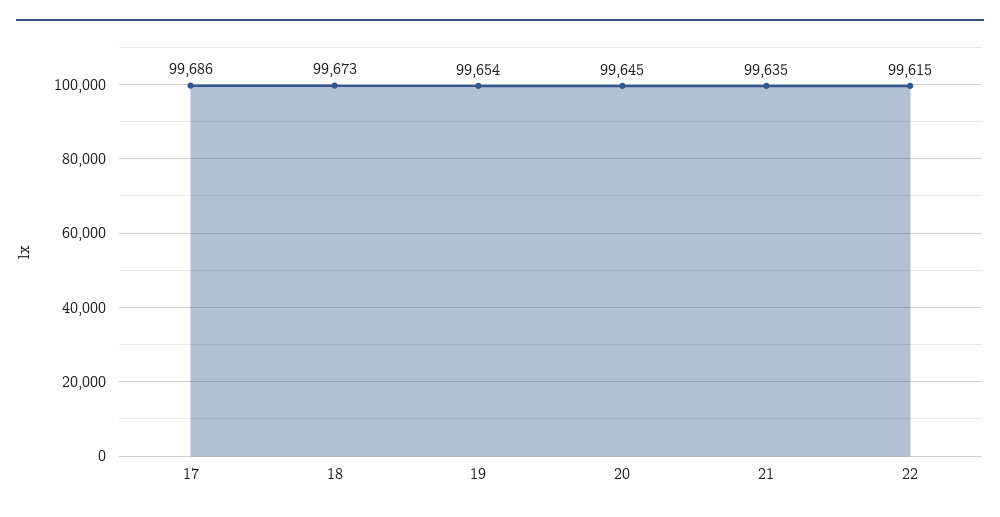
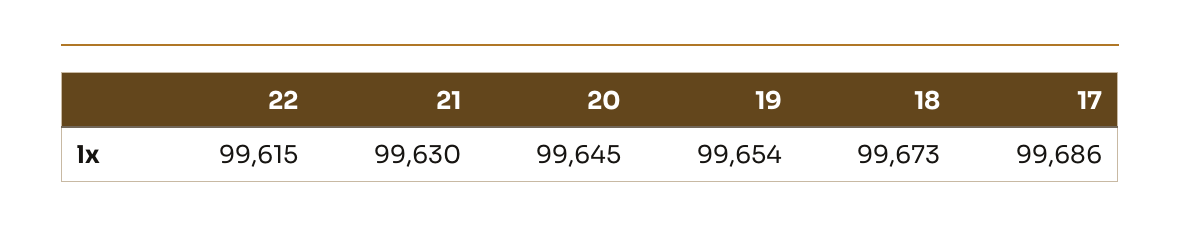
  {
    "17": 99686,
    "18": 99673,
    "19": 99654,
    "20": 99645,
-   "21": 99635,
+   "21": 99630,
    "22": 99615
  }

